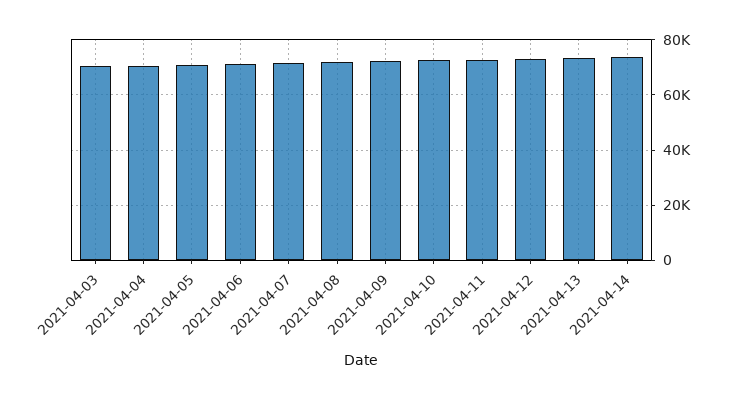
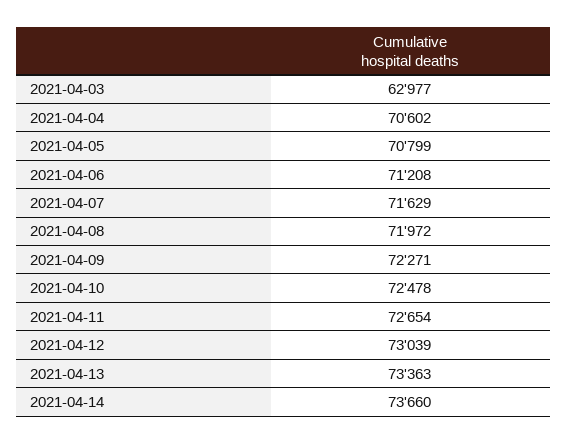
  {
-   "2021-04-03": 70000,
+   "2021-04-03": 62977,
    "2021-04-04": 70602,
    "2021-04-05": 70799,
    "2021-04-06": 71208,
    "2021-04-07": 71629,
    "2021-04-08": 71972,
    "2021-04-09": 72271,
    "2021-04-10": 72478,
    "2021-04-11": 72654,
    "2021-04-12": 73039,
    "2021-04-13": 73363,
    "2021-04-14": 73660
  }

